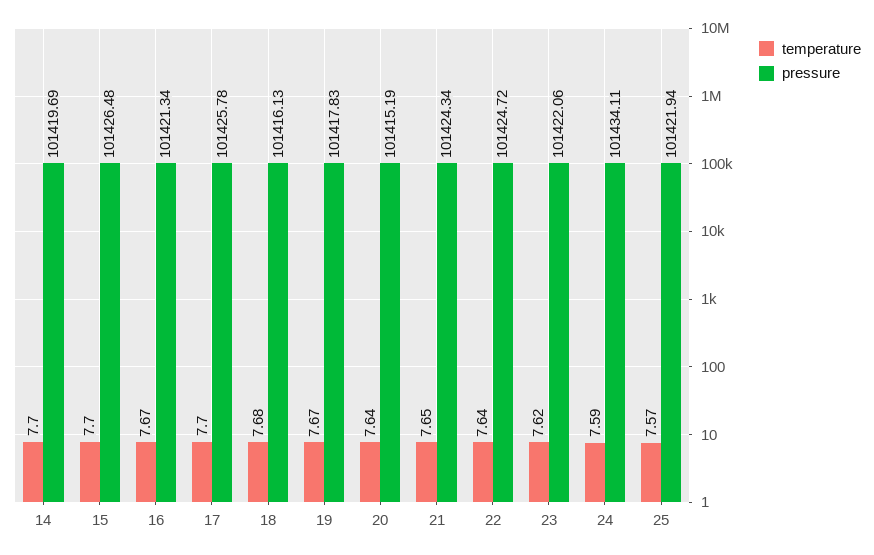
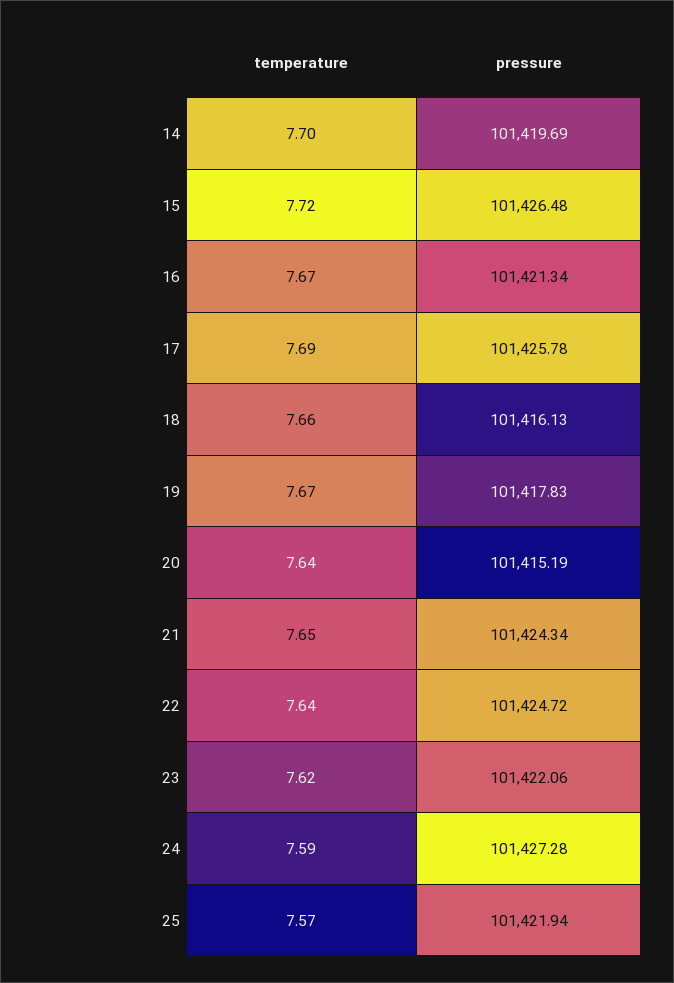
  {
    "temperature": {
      "14": 7.7,
-     "15": 7.7,
+     "15": 7.72,
      "16": 7.67,
-     "17": 7.7,
+     "17": 7.69,
-     "18": 7.68,
+     "18": 7.66,
      "19": 7.67,
      "20": 7.64,
      "21": 7.65,
      "22": 7.64,
      "23": 7.62,
      "24": 7.59,
      "25": 7.57
    },
    "pressure": {
      "14": 101419.69,
      "15": 101426.48,
      "16": 101421.34,
      "17": 101425.78,
      "18": 101416.13,
      "19": 101417.83,
      "20": 101415.19,
      "21": 101424.34,
      "22": 101424.72,
      "23": 101422.06,
-     "24": 101434.11,
+     "24": 101427.28,
      "25": 101421.94
    }
  }

